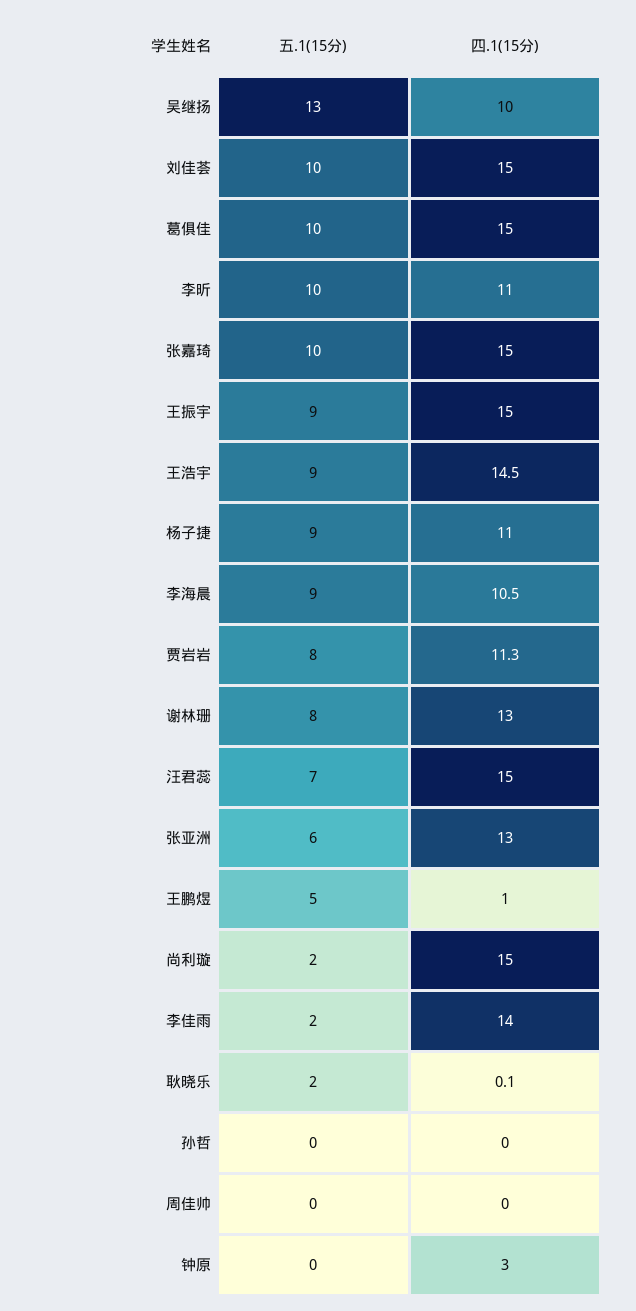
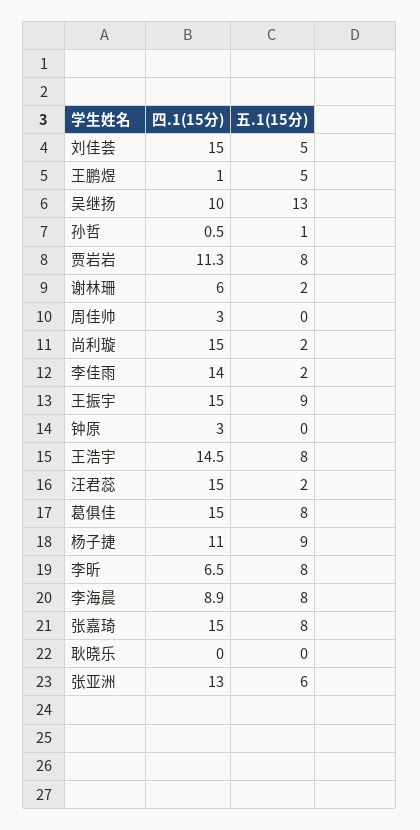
  {
    "五.1(15分)": {
      "吴继扬": 13,
-     "刘佳荟": 10,
+     "刘佳荟": 5,
-     "葛俱佳": 10,
+     "葛俱佳": 8,
-     "李昕": 10,
+     "李昕": 8,
-     "张嘉琦": 10,
+     "张嘉琦": 8,
      "王振宇": 9,
-     "王浩宇": 9,
+     "王浩宇": 8,
      "杨子捷": 9,
-     "李海晨": 9,
+     "李海晨": 8,
      "贾岩岩": 8,
-     "谢林珊": 8,
+     "谢林珊": 2,
-     "汪君蕊": 7,
+     "汪君蕊": 2,
      "张亚洲": 6,
      "王鹏煜": 5,
      "尚利璇": 2,
      "李佳雨": 2,
-     "耿晓乐": 2,
+     "耿晓乐": 0,
-     "孙哲": 0,
+     "孙哲": 1,
      "周佳帅": 0,
      "钟原": 0
    },
    "四.1(15分)": {
      "吴继扬": 10,
      "刘佳荟": 15,
      "葛俱佳": 15,
-     "李昕": 11,
+     "李昕": 6.5,
      "张嘉琦": 15,
      "王振宇": 15,
      "王浩宇": 14.5,
      "杨子捷": 11,
-     "李海晨": 10.5,
+     "李海晨": 8.9,
      "贾岩岩": 11.3,
-     "谢林珊": 13,
+     "谢林珊": 6,
      "汪君蕊": 15,
      "张亚洲": 13,
      "王鹏煜": 1,
      "尚利璇": 15,
      "李佳雨": 14,
-     "耿晓乐": 0.1,
+     "耿晓乐": 0,
-     "孙哲": 0,
+     "孙哲": 0.5,
-     "周佳帅": 0,
+     "周佳帅": 3,
      "钟原": 3
    }
  }

